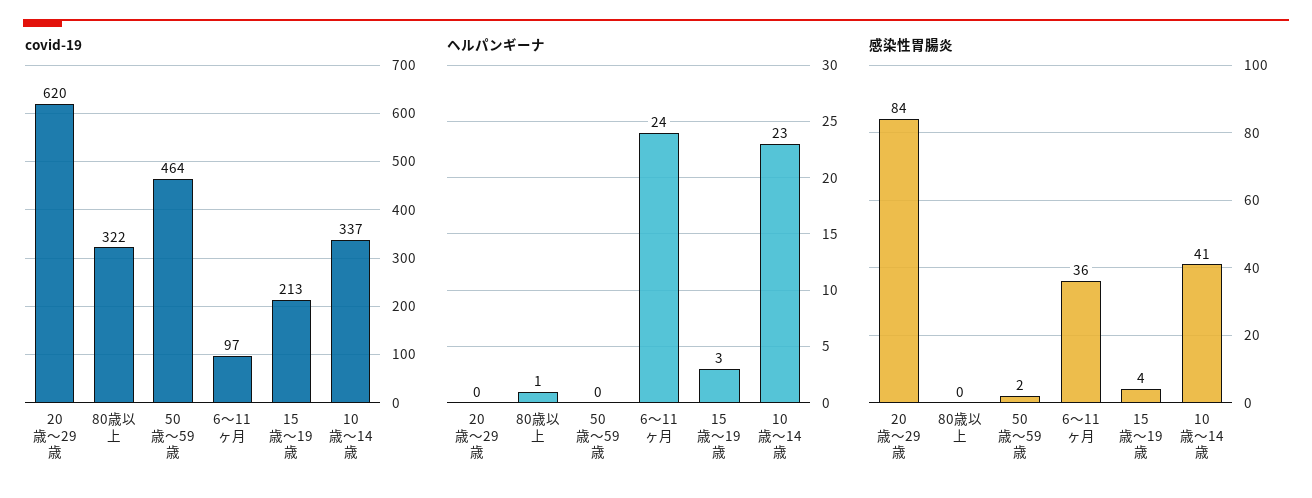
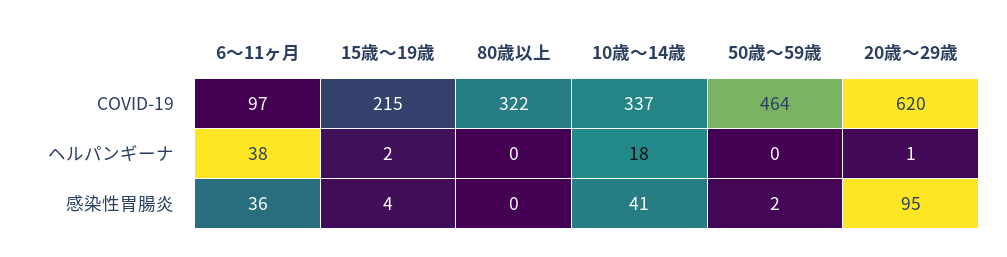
  {
    "covid-19": {
      "20歳～29歳": 620,
      "80歳以上": 322,
      "50歳～59歳": 464,
      "6～11ヶ月": 97,
-     "15歳～19歳": 213,
+     "15歳～19歳": 215,
      "10歳～14歳": 337
    },
    "ヘルパンギーナ": {
-     "20歳～29歳": 0,
+     "20歳～29歳": 1,
-     "80歳以上": 1,
+     "80歳以上": 0,
      "50歳～59歳": 0,
-     "6～11ヶ月": 24,
+     "6～11ヶ月": 38,
-     "15歳～19歳": 3,
+     "15歳～19歳": 2,
-     "10歳～14歳": 23
+     "10歳～14歳": 18
    },
    "感染性胃腸炎": {
-     "20歳～29歳": 84,
+     "20歳～29歳": 95,
      "80歳以上": 0,
      "50歳～59歳": 2,
      "6～11ヶ月": 36,
      "15歳～19歳": 4,
      "10歳～14歳": 41
    }
  }

